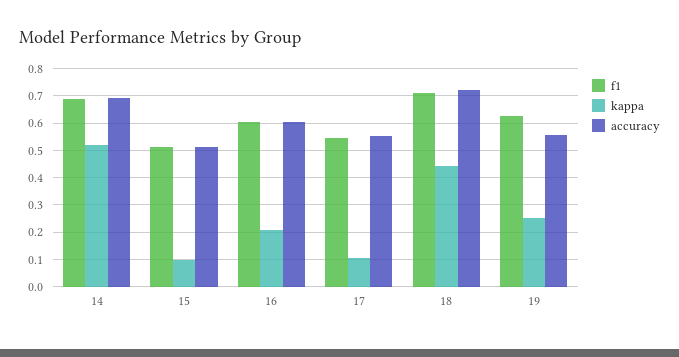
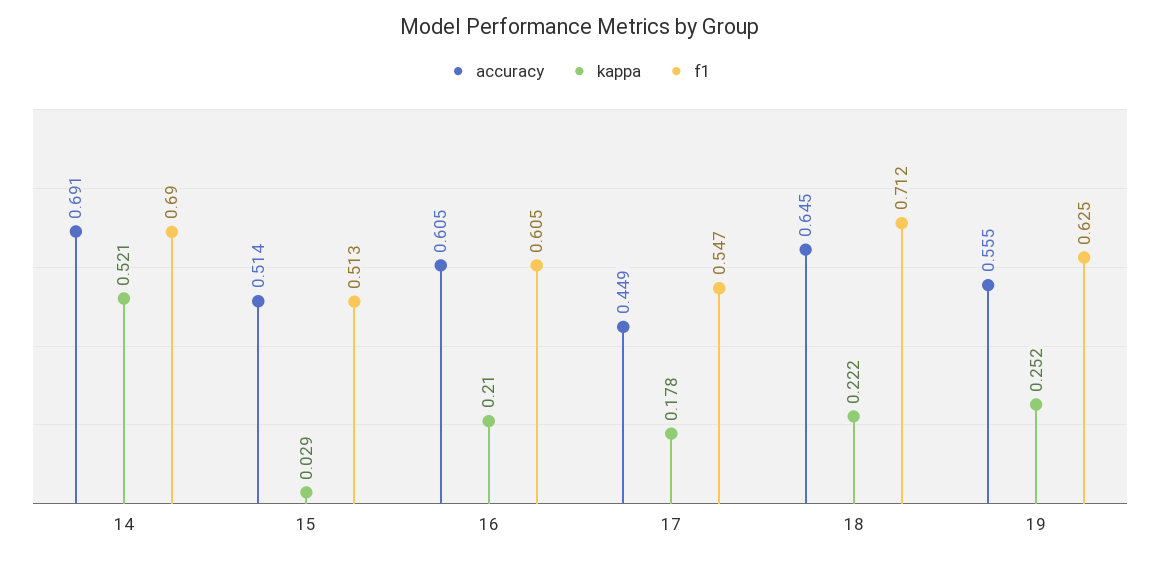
  {
    "f1": {
      "14": 0.69,
      "15": 0.513,
      "16": 0.605,
      "17": 0.547,
      "18": 0.712,
      "19": 0.625
    },
    "kappa": {
      "14": 0.521,
-     "15": 0.1,
+     "15": 0.029,
      "16": 0.21,
-     "17": 0.1,
+     "17": 0.178,
-     "18": 0.45,
+     "18": 0.222,
      "19": 0.252
    },
    "accuracy": {
      "14": 0.691,
      "15": 0.514,
      "16": 0.605,
-     "17": 0.55,
+     "17": 0.449,
-     "18": 0.725,
+     "18": 0.645,
      "19": 0.555
    }
  }

